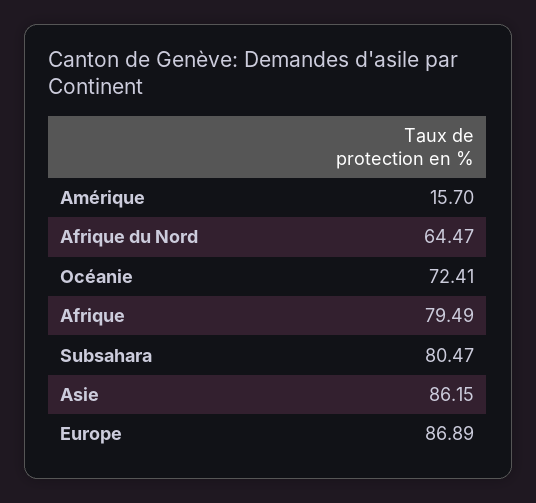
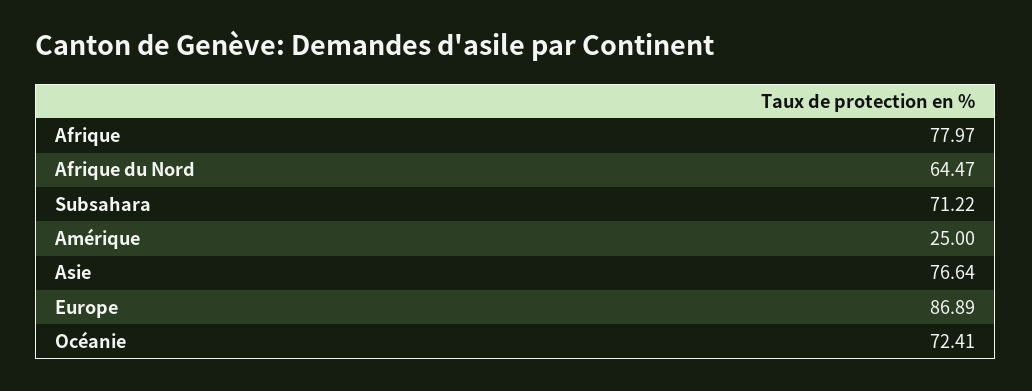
  {
-   "Amérique": 15.7,
+   "Amérique": 25,
    "Afrique du Nord": 64.47,
    "Océanie": 72.41,
-   "Afrique": 79.49,
+   "Afrique": 77.97,
-   "Subsahara": 80.47,
+   "Subsahara": 71.22,
-   "Asie": 86.15,
+   "Asie": 76.64,
    "Europe": 86.89
  }

